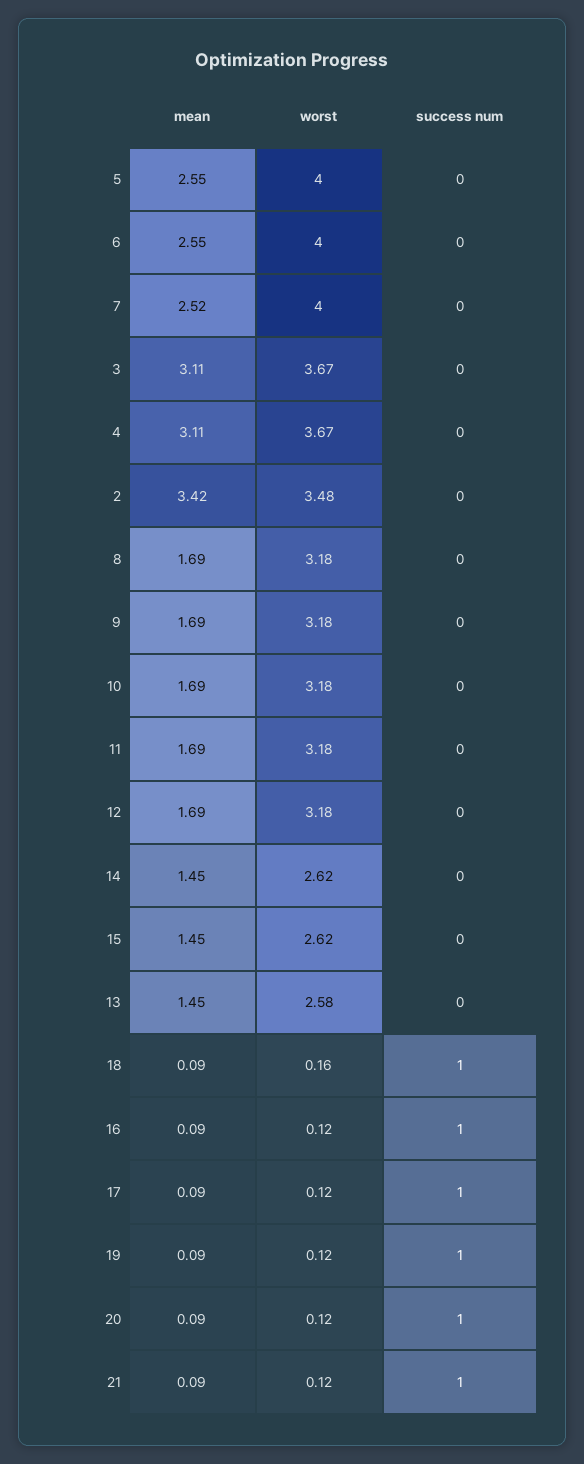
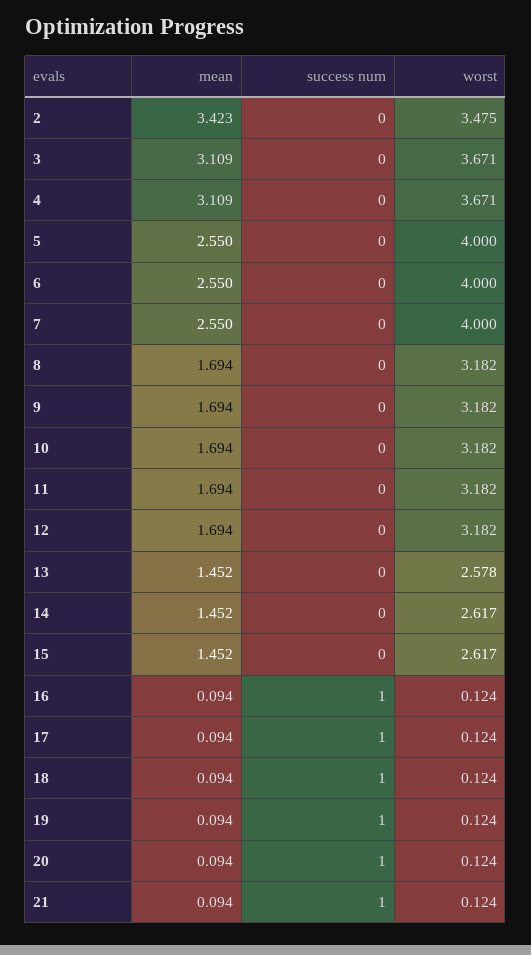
  {
    "mean": {
      "5": 2.55,
      "6": 2.55,
-     "7": 2.52,
+     "7": 2.55,
      "3": 3.109,
      "4": 3.109,
      "2": 3.423,
      "8": 1.694,
      "9": 1.694,
      "10": 1.694,
      "11": 1.694,
      "12": 1.694,
      "14": 1.452,
      "15": 1.452,
      "13": 1.452,
      "18": 0.094,
      "16": 0.094,
      "17": 0.094,
      "19": 0.094,
      "20": 0.094,
      "21": 0.094
    },
    "worst": {
      "5": 4,
      "6": 4,
      "7": 4,
      "3": 3.671,
      "4": 3.671,
      "2": 3.475,
      "8": 3.182,
      "9": 3.182,
      "10": 3.182,
      "11": 3.182,
      "12": 3.182,
      "14": 2.617,
      "15": 2.617,
      "13": 2.578,
-     "18": 0.16,
+     "18": 0.124,
      "16": 0.124,
      "17": 0.124,
      "19": 0.124,
      "20": 0.124,
      "21": 0.124
    },
    "success num": {
      "5": 0,
      "6": 0,
      "7": 0,
      "3": 0,
      "4": 0,
      "2": 0,
      "8": 0,
      "9": 0,
      "10": 0,
      "11": 0,
      "12": 0,
      "14": 0,
      "15": 0,
      "13": 0,
      "18": 1,
      "16": 1,
      "17": 1,
      "19": 1,
      "20": 1,
      "21": 1
    }
  }

